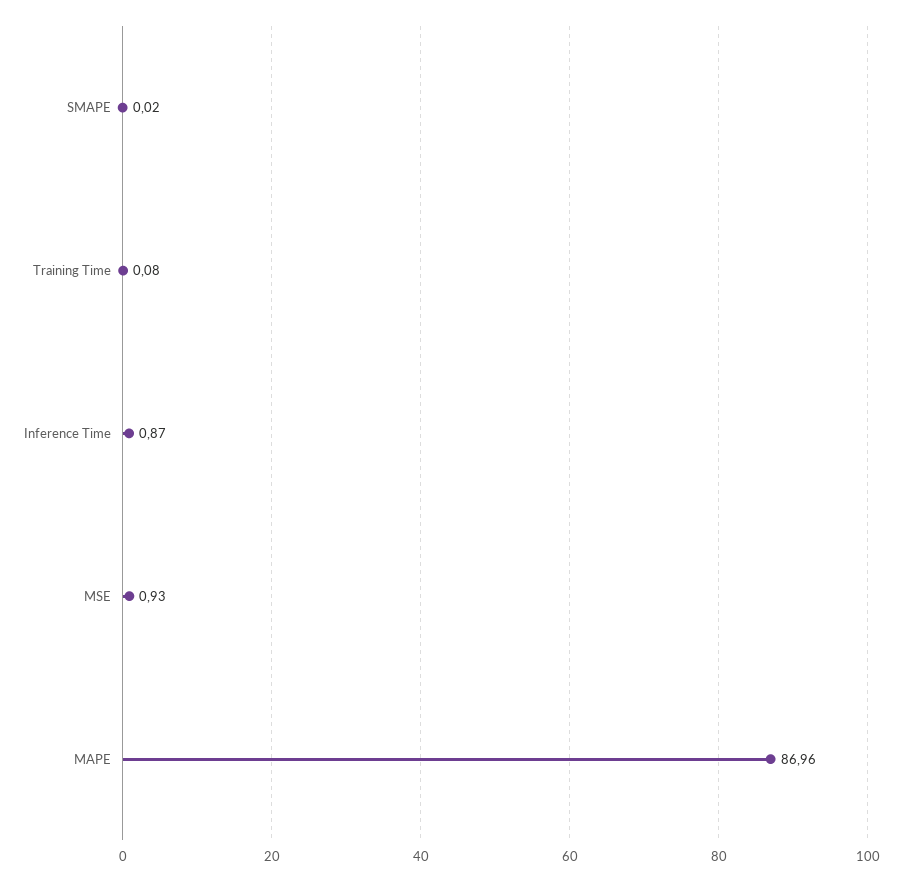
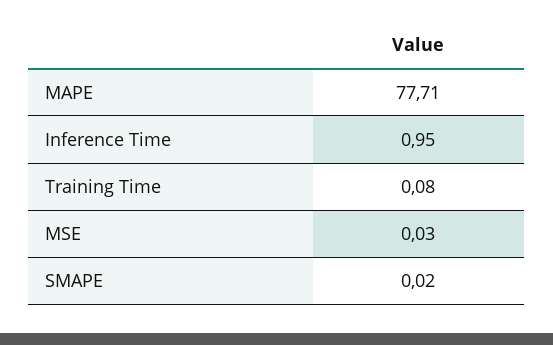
  {
    "SMAPE": 0.02,
    "Training Time": 0.08,
-   "Inference Time": 0.87,
+   "Inference Time": 0.95,
-   "MSE": 0.93,
+   "MSE": 0.03,
-   "MAPE": 86.96
+   "MAPE": 77.71
  }

